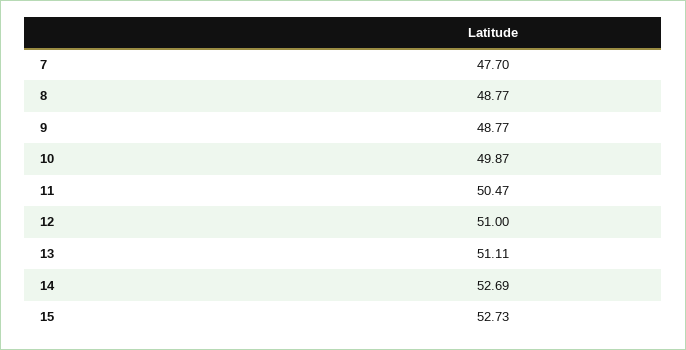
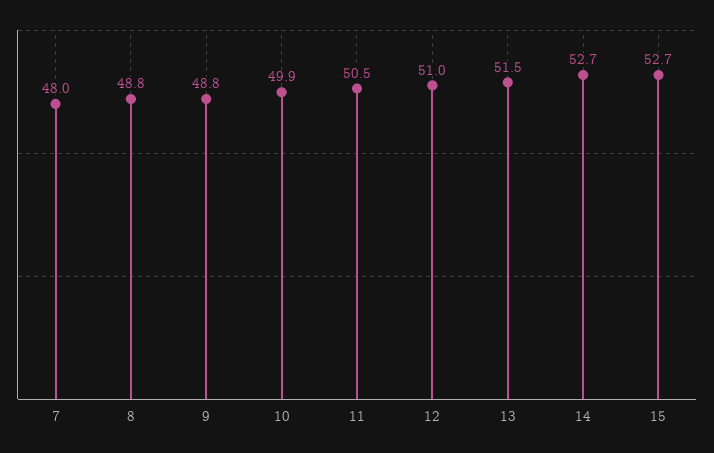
  {
-   "7": 47.7,
+   "7": 48,
    "8": 48.77,
    "9": 48.77,
    "10": 49.87,
    "11": 50.47,
    "12": 51,
-   "13": 51.11,
+   "13": 51.5,
    "14": 52.69,
    "15": 52.73
  }

